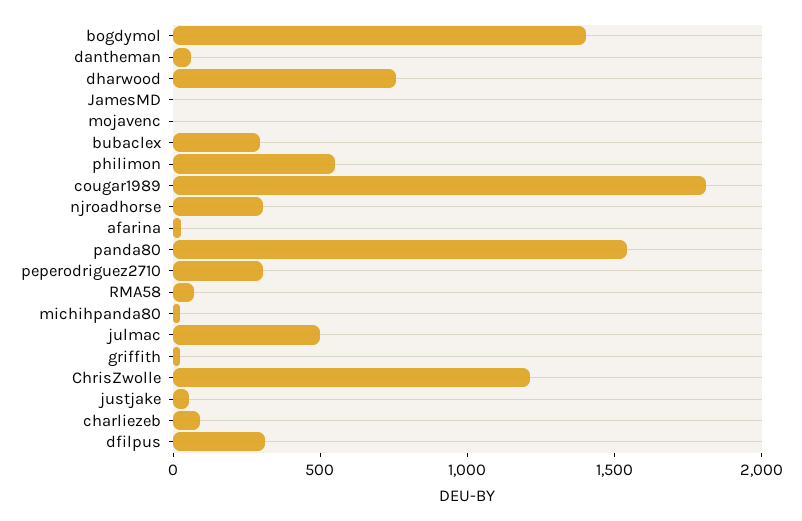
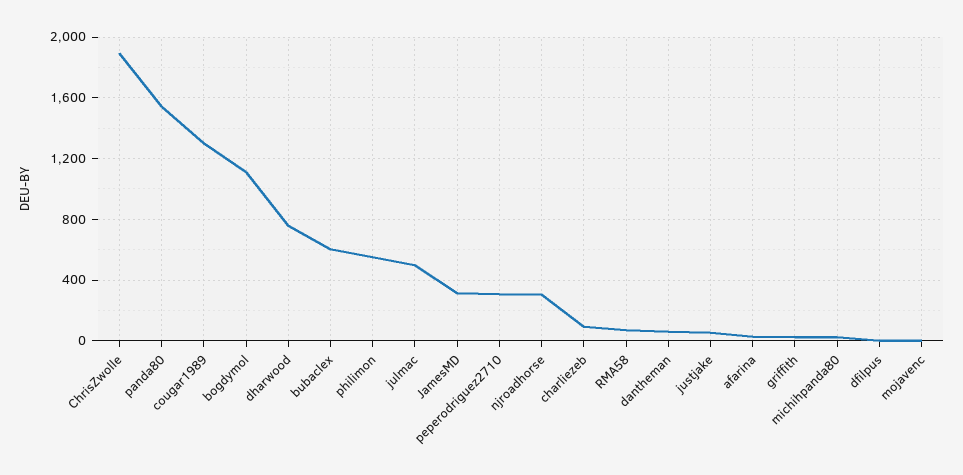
  {
-   "bogdymol": 1400,
+   "bogdymol": 1100,
    "dantheman": 50,
    "dharwood": 750,
-   "JamesMD": 0,
+   "JamesMD": 300,
    "mojavenc": 0,
-   "bubaclex": 300,
+   "bubaclex": 600,
    "philimon": 550,
-   "cougar1989": 1800,
+   "cougar1989": 1300,
    "njroadhorse": 300,
    "afarina": 50,
    "panda80": 1550,
    "peperodriguez2710": 300,
    "RMA58": 50,
    "michihpanda80": 0,
    "julmac": 500,
    "griffith": 0,
-   "ChrisZwolle": 1200,
+   "ChrisZwolle": 1900,
    "justjake": 50,
    "charliezeb": 100,
-   "dfilpus": 300
+   "dfilpus": 0
  }

